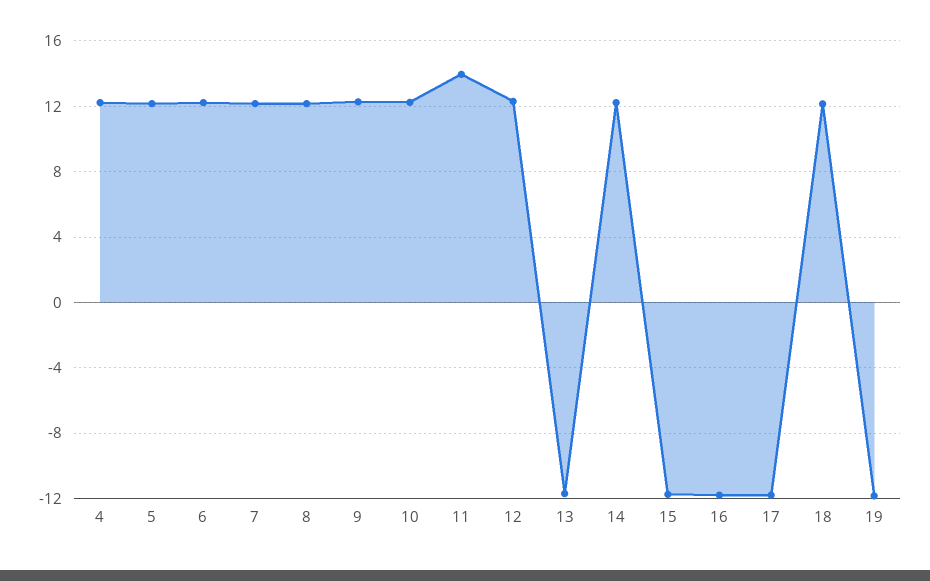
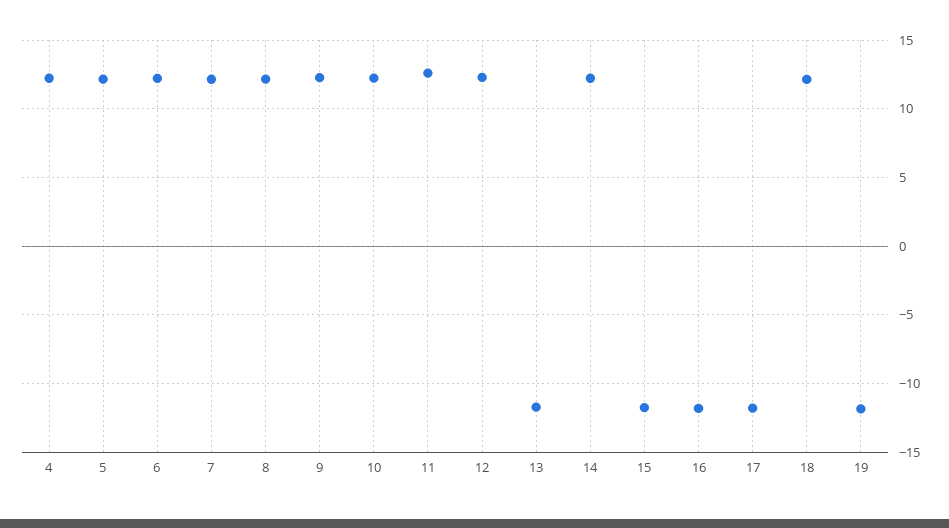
  {
    "4": 12,
    "5": 12,
    "6": 12,
    "7": 12,
    "8": 12,
    "9": 12.5,
    "10": 12,
-   "11": 14,
+   "11": 12.5,
    "12": 12.5,
    "13": -11.5,
    "14": 12,
    "15": -12,
    "16": -12,
    "17": -12,
    "18": 12,
    "19": -12
  }

